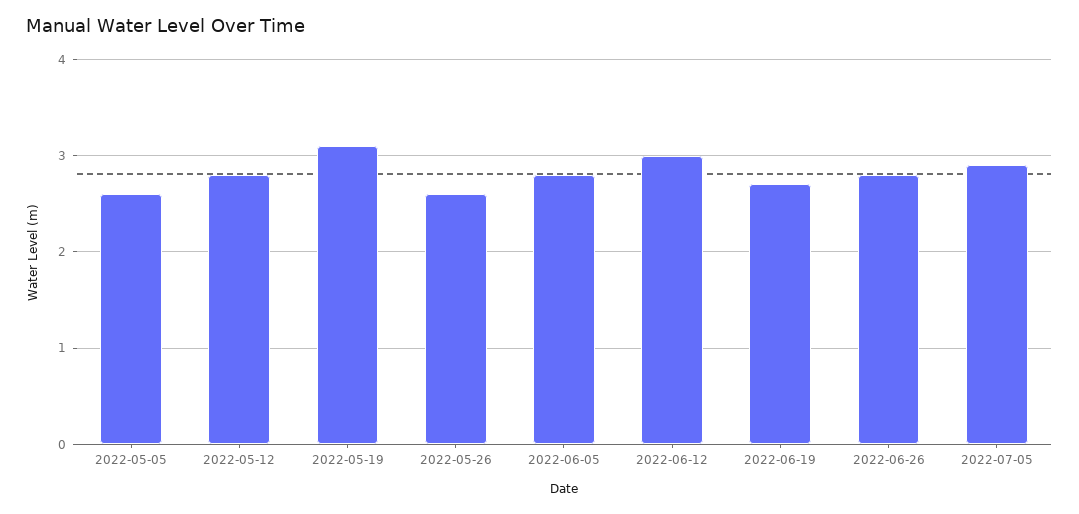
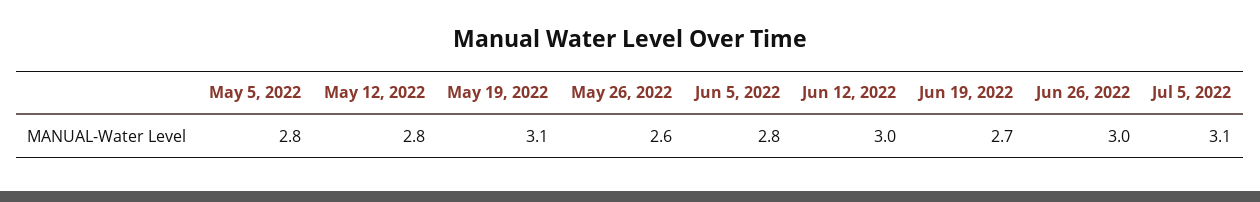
  {
-   "2022-05-05": 2.6,
+   "2022-05-05": 2.8,
    "2022-05-12": 2.8,
    "2022-05-19": 3.1,
    "2022-05-26": 2.6,
    "2022-06-05": 2.8,
    "2022-06-12": 3,
    "2022-06-19": 2.7,
-   "2022-06-26": 2.8,
+   "2022-06-26": 3,
-   "2022-07-05": 2.9
+   "2022-07-05": 3.1
  }

